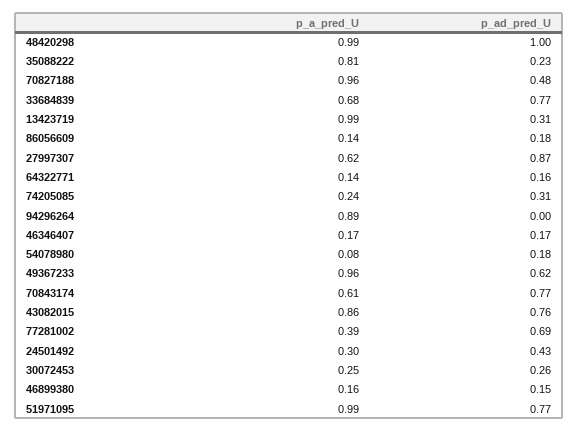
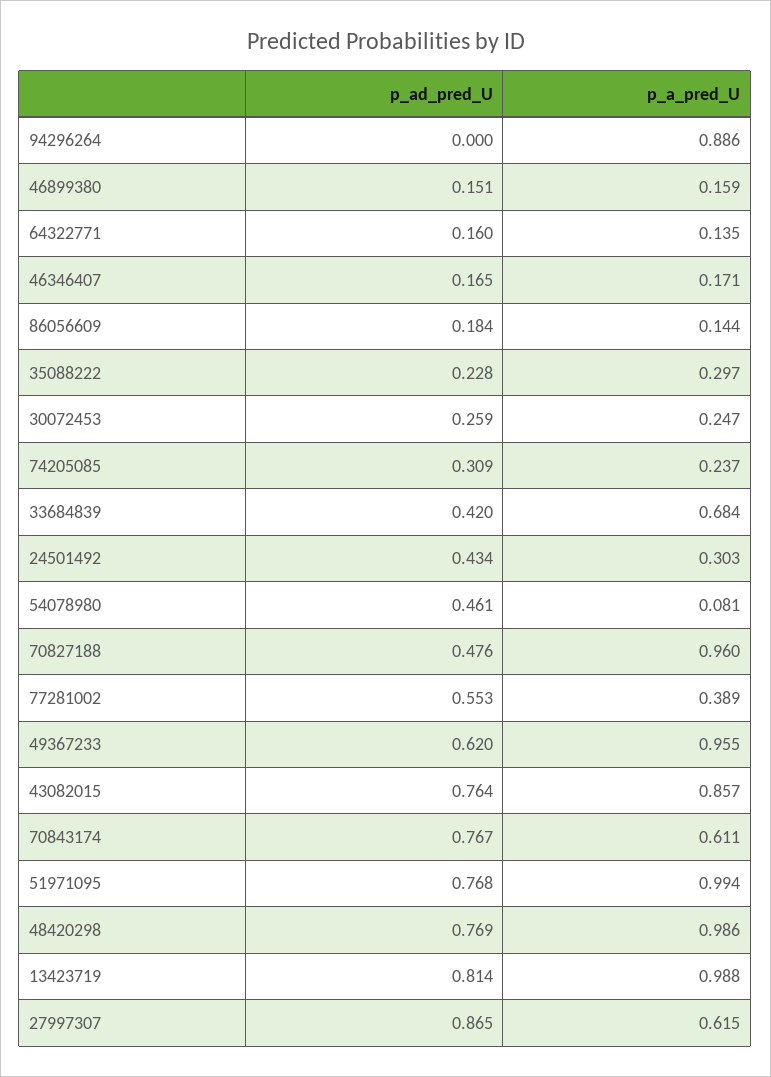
  {
    "p_a_pred_U": {
      "48420298": 0.986,
-     "35088222": 0.81,
+     "35088222": 0.297,
      "70827188": 0.96,
      "33684839": 0.684,
      "13423719": 0.988,
      "86056609": 0.144,
      "27997307": 0.615,
      "64322771": 0.135,
      "74205085": 0.237,
      "94296264": 0.886,
      "46346407": 0.171,
      "54078980": 0.081,
      "49367233": 0.955,
      "70843174": 0.611,
      "43082015": 0.857,
      "77281002": 0.389,
      "24501492": 0.303,
      "30072453": 0.247,
      "46899380": 0.159,
      "51971095": 0.994
    },
    "p_ad_pred_U": {
-     "48420298": 1,
+     "48420298": 0.769,
      "35088222": 0.228,
      "70827188": 0.476,
-     "33684839": 0.77,
+     "33684839": 0.42,
-     "13423719": 0.31,
+     "13423719": 0.814,
      "86056609": 0.184,
      "27997307": 0.865,
      "64322771": 0.16,
      "74205085": 0.309,
      "94296264": 0,
      "46346407": 0.165,
-     "54078980": 0.18,
+     "54078980": 0.461,
      "49367233": 0.62,
      "70843174": 0.767,
      "43082015": 0.764,
-     "77281002": 0.69,
+     "77281002": 0.553,
      "24501492": 0.434,
      "30072453": 0.259,
      "46899380": 0.151,
      "51971095": 0.768
    }
  }

